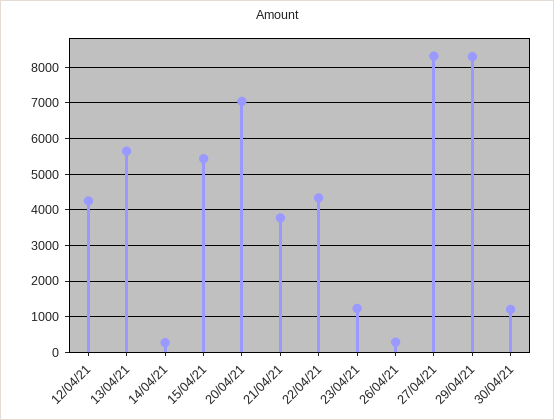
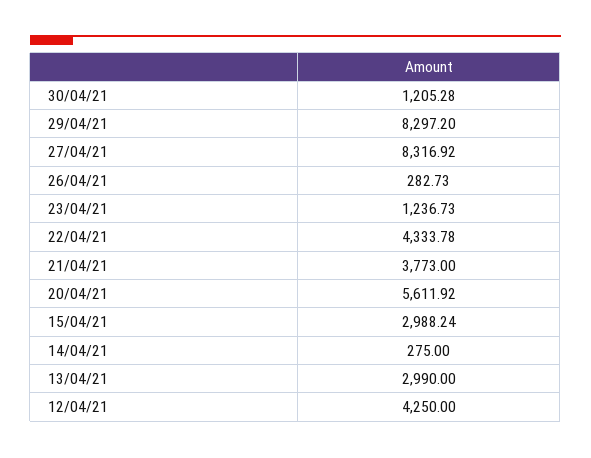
  {
    "12/04/21": 4250,
-   "13/04/21": 5600,
+   "13/04/21": 2990,
    "14/04/21": 275,
-   "15/04/21": 5400,
+   "15/04/21": 2988.24,
-   "20/04/21": 7000,
+   "20/04/21": 5611.92,
    "21/04/21": 3773,
    "22/04/21": 4333.78,
    "23/04/21": 1236.73,
    "26/04/21": 282.73,
    "27/04/21": 8316.92,
    "29/04/21": 8297.2,
    "30/04/21": 1205.28
  }

